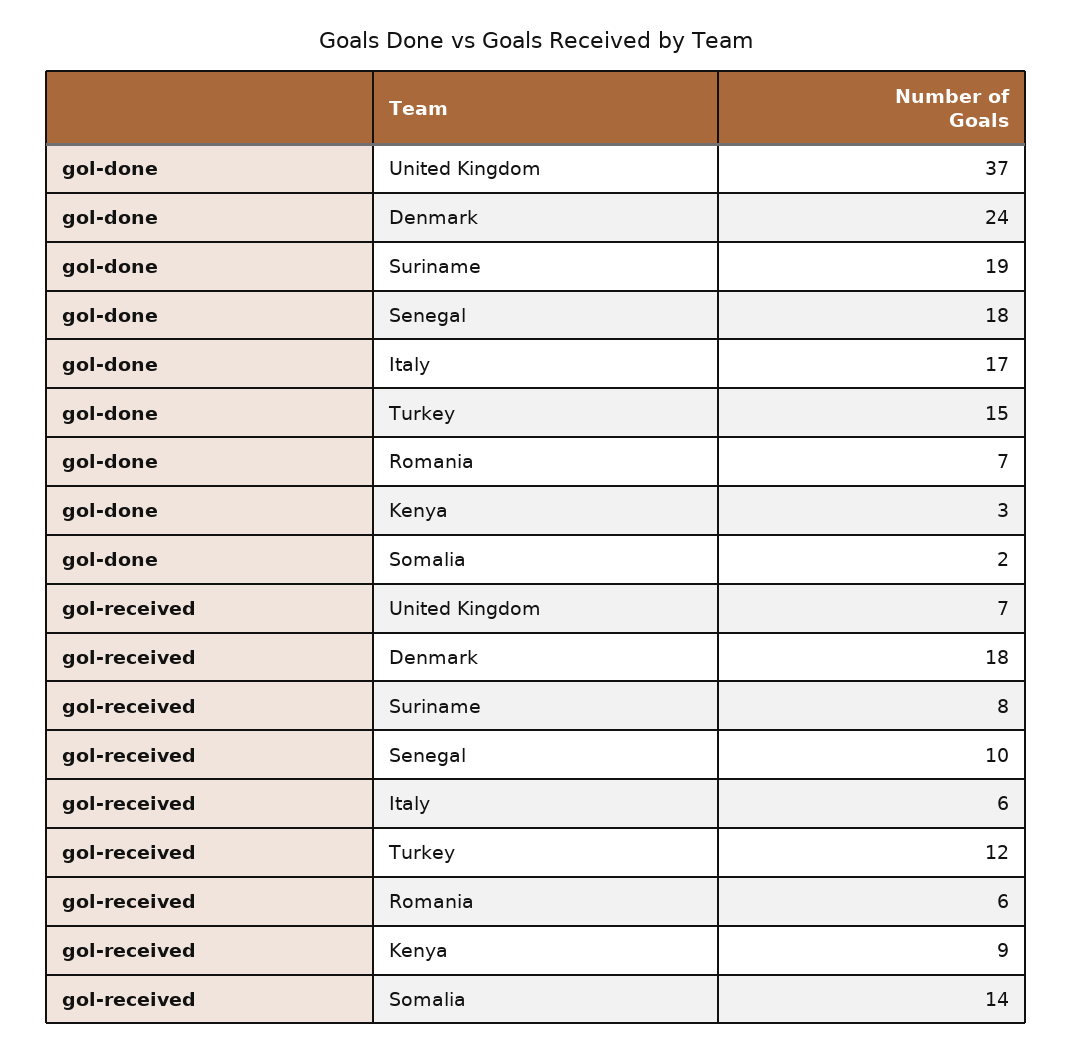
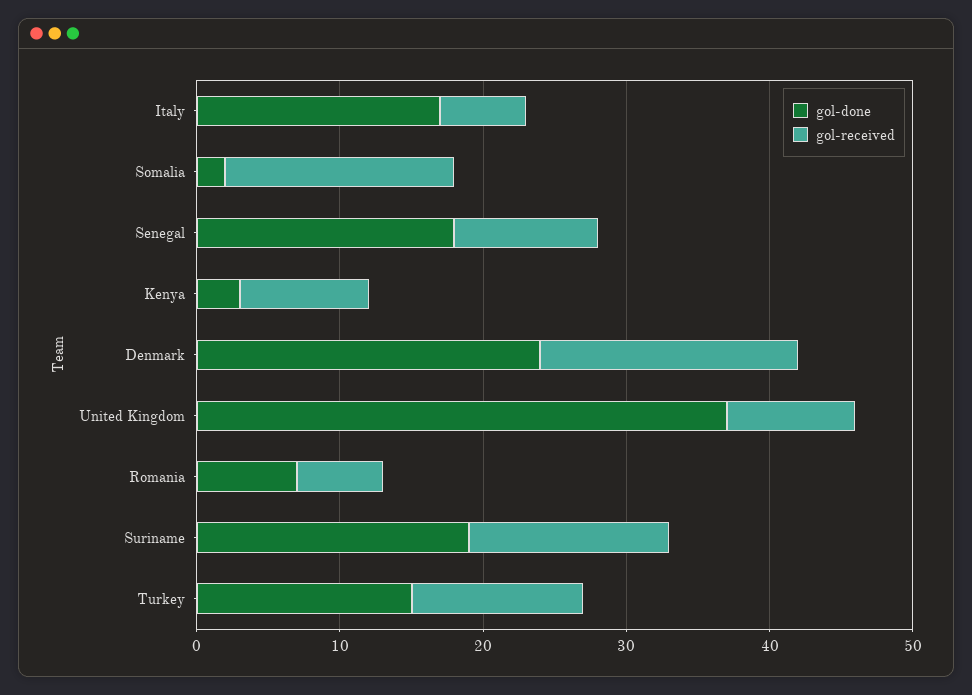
  {
    "gol-done": {
      "United Kingdom": 37,
      "Denmark": 24,
      "Suriname": 19,
      "Senegal": 18,
      "Italy": 17,
      "Turkey": 15,
      "Romania": 7,
      "Kenya": 3,
      "Somalia": 2
    },
    "gol-received": {
-     "United Kingdom": 7,
+     "United Kingdom": 9,
      "Denmark": 18,
-     "Suriname": 8,
+     "Suriname": 14,
      "Senegal": 10,
      "Italy": 6,
      "Turkey": 12,
      "Romania": 6,
      "Kenya": 9,
-     "Somalia": 14
+     "Somalia": 16
    }
  }

